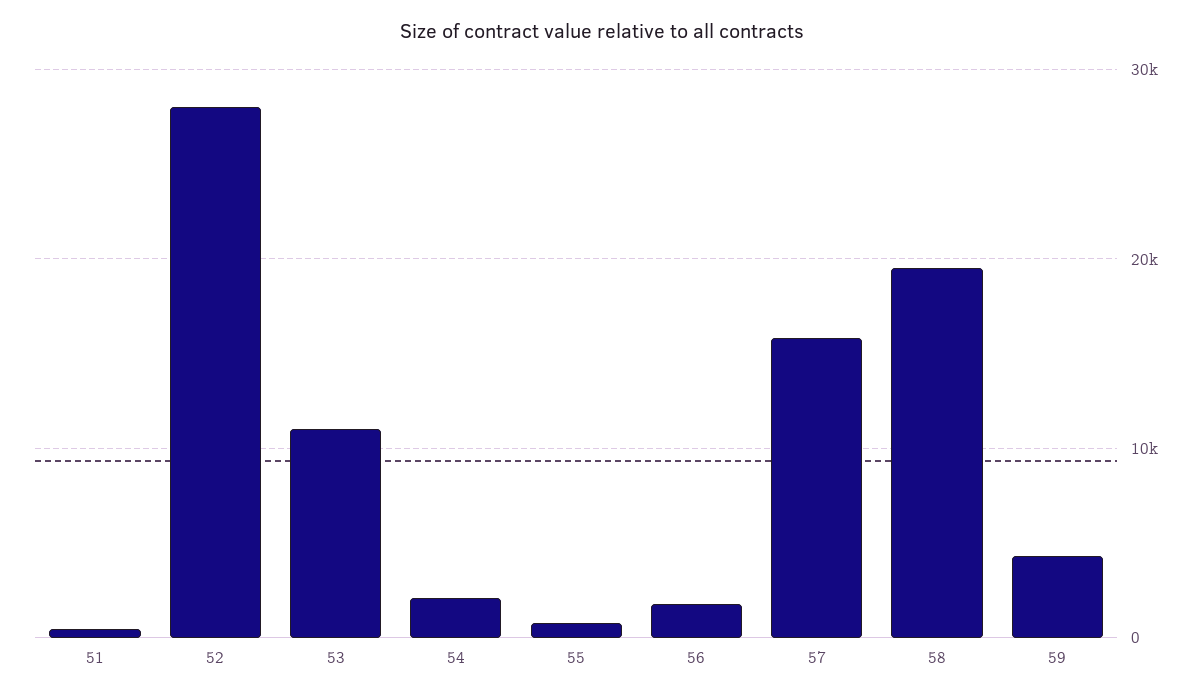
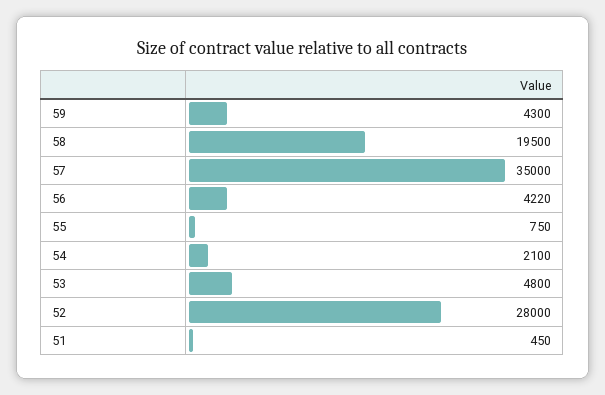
  {
    "51": 450,
    "52": 28000,
-   "53": 11000,
+   "53": 4800,
    "54": 2100,
    "55": 750,
-   "56": 2000,
+   "56": 4220,
-   "57": 16000,
+   "57": 35000,
    "58": 19500,
    "59": 4300
  }

